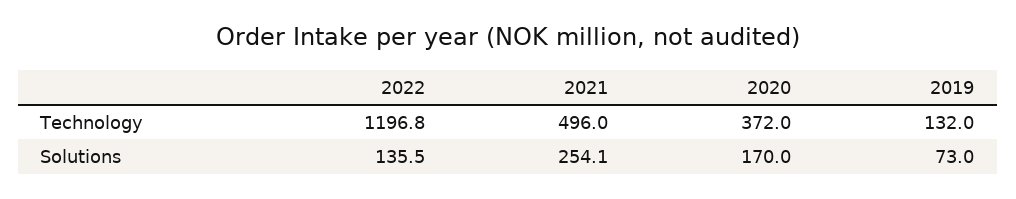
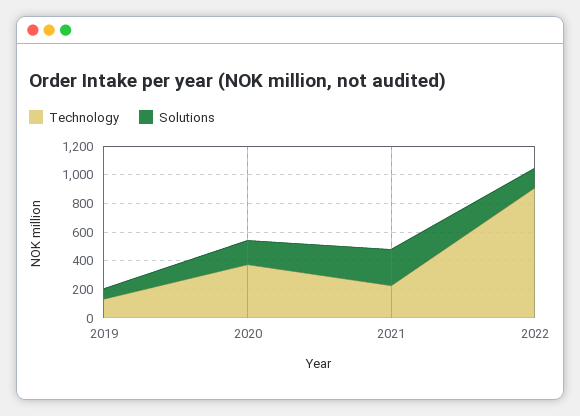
  {
    "Technology": {
-     "2022": 1196.8,
+     "2022": 900,
-     "2021": 496,
+     "2021": 200,
      "2020": 372,
      "2019": 132
    },
    "Solutions": {
      "2022": 135.5,
      "2021": 254.1,
      "2020": 170,
      "2019": 73
    }
  }

